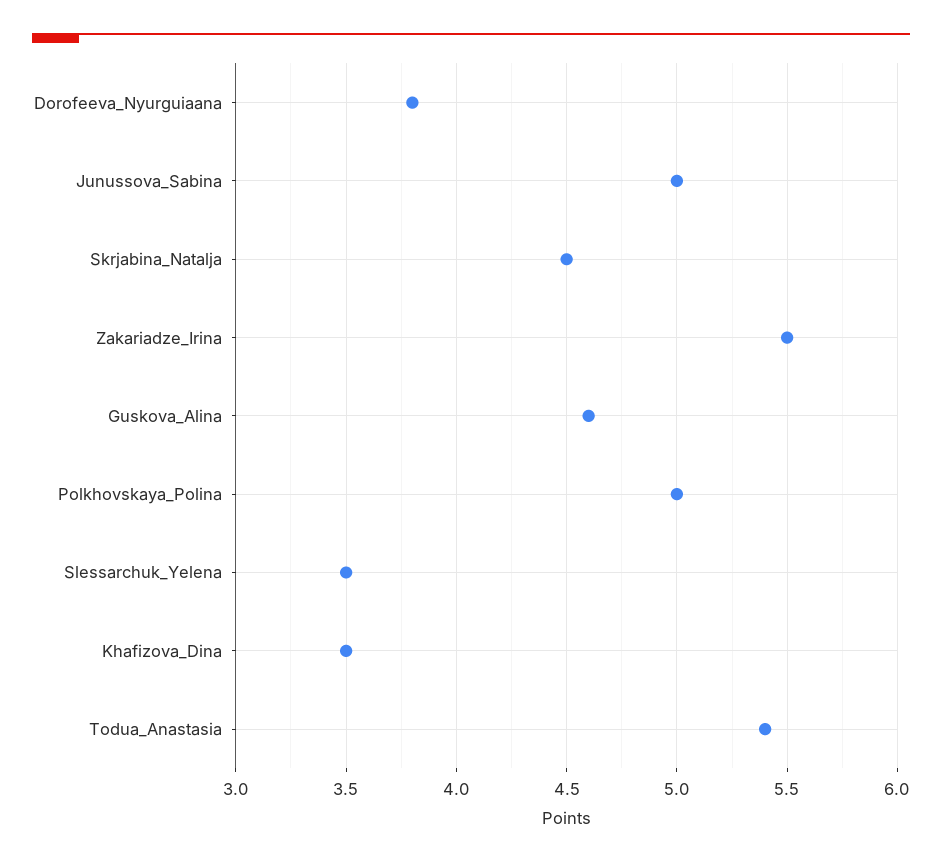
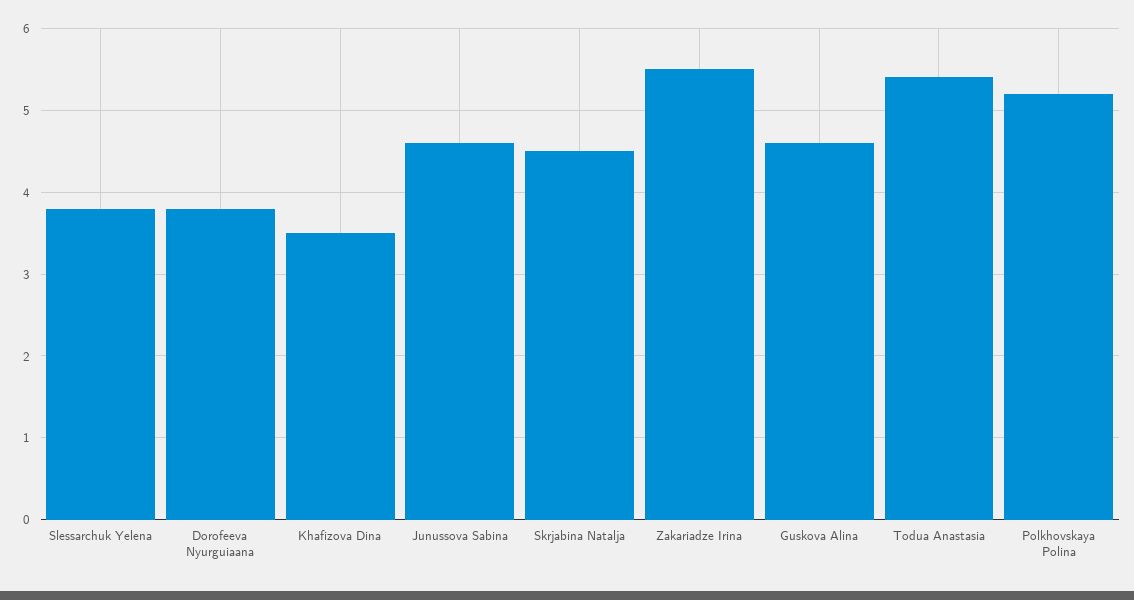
  {
    "Dorofeeva_Nyurguiaana": 3.8,
-   "Junussova_Sabina": 5,
+   "Junussova_Sabina": 4.6,
    "Skrjabina_Natalja": 4.5,
    "Zakariadze_Irina": 5.5,
    "Guskova_Alina": 4.6,
-   "Polkhovskaya_Polina": 5,
+   "Polkhovskaya_Polina": 5.2,
-   "Slessarchuk_Yelena": 3.5,
+   "Slessarchuk_Yelena": 3.8,
    "Khafizova_Dina": 3.5,
    "Todua_Anastasia": 5.4
  }

